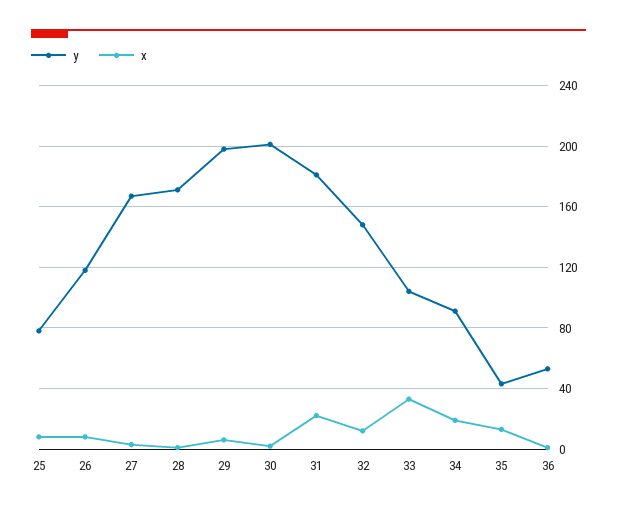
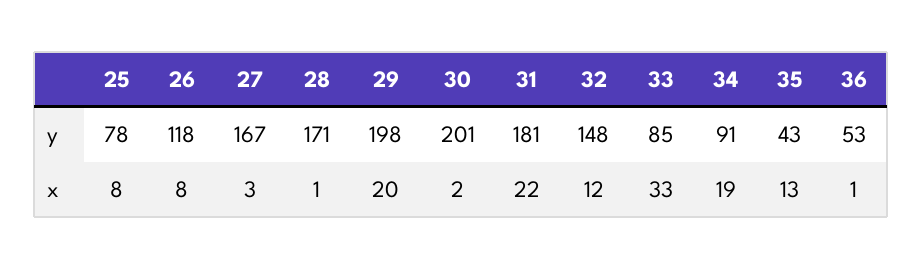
  {
    "y": {
      "25": 78,
      "26": 118,
      "27": 167,
      "28": 171,
      "29": 198,
      "30": 201,
      "31": 181,
      "32": 148,
-     "33": 105,
+     "33": 85,
      "34": 91,
      "35": 43,
      "36": 53
    },
    "x": {
      "25": 8,
      "26": 8,
      "27": 3,
      "28": 1,
-     "29": 5,
+     "29": 20,
      "30": 2,
      "31": 22,
      "32": 12,
      "33": 33,
      "34": 19,
      "35": 13,
      "36": 1
    }
  }

